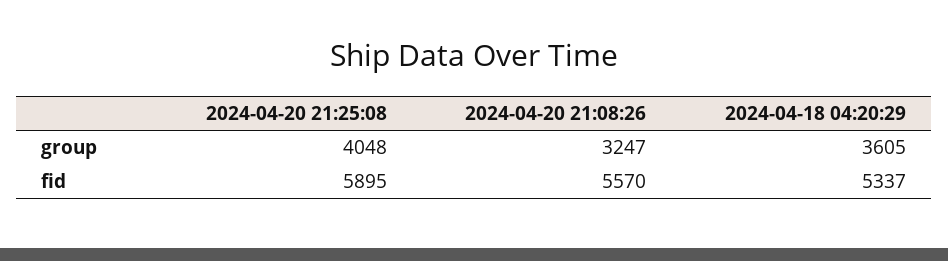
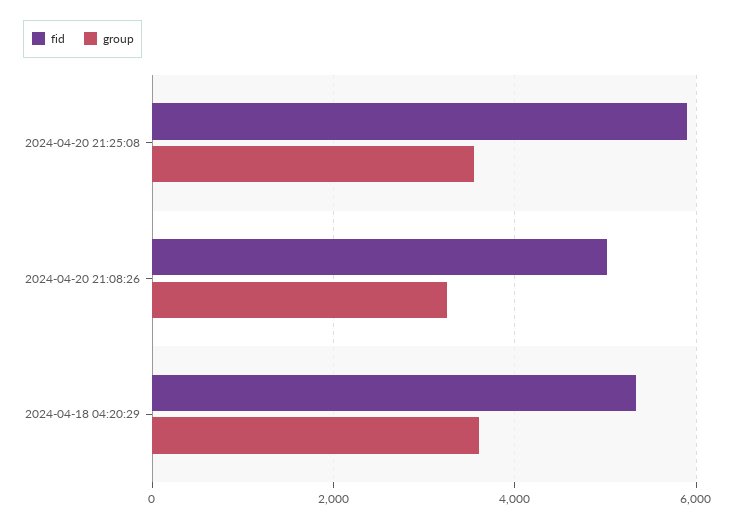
  {
    "group": {
-     "2024-04-20 21:25:08": 4048,
+     "2024-04-20 21:25:08": 3600,
      "2024-04-20 21:08:26": 3247,
      "2024-04-18 04:20:29": 3605
    },
    "fid": {
      "2024-04-20 21:25:08": 5895,
-     "2024-04-20 21:08:26": 5570,
+     "2024-04-20 21:08:26": 5000,
      "2024-04-18 04:20:29": 5337
    }
  }

